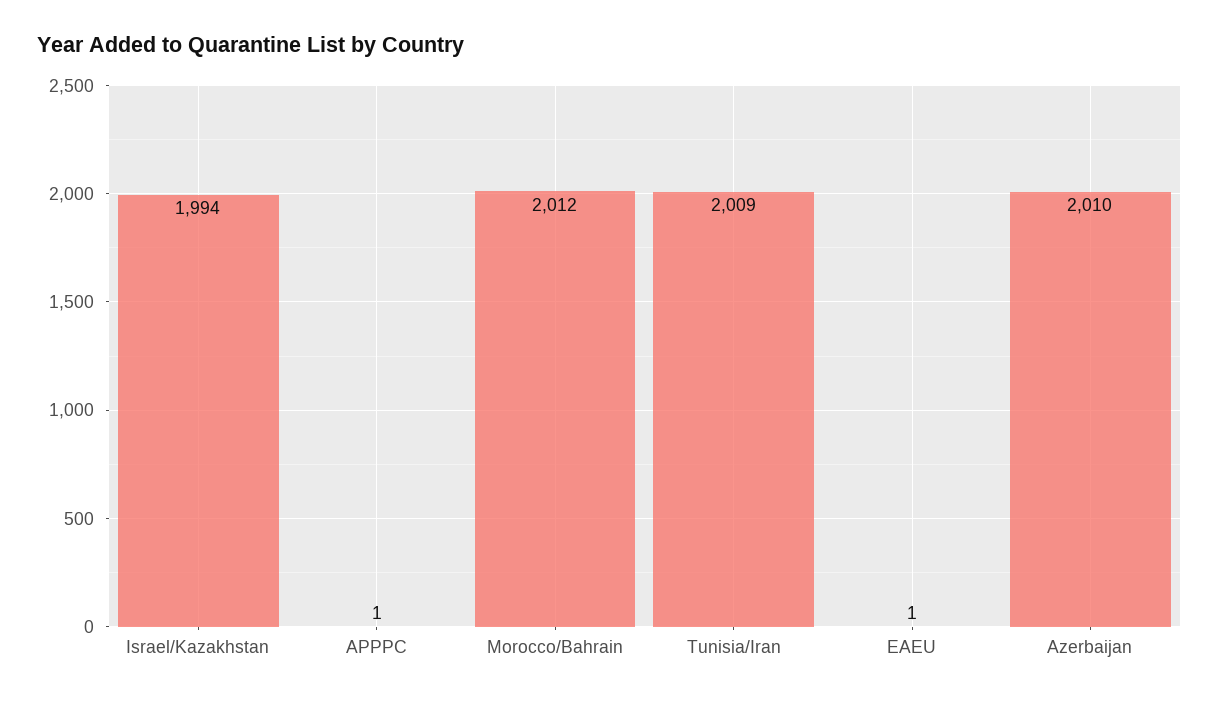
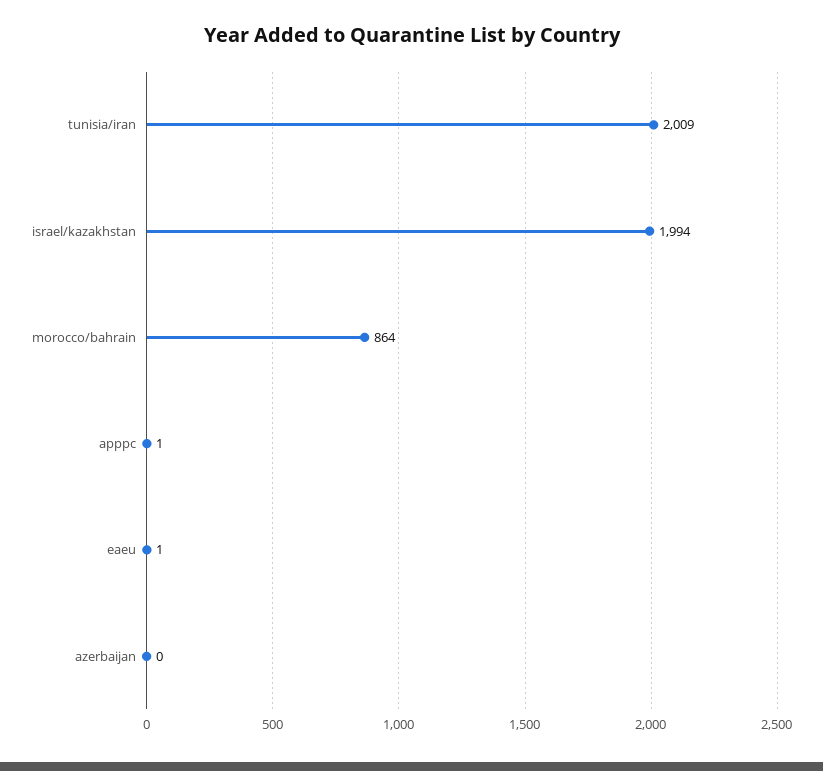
  {
    "Israel/Kazakhstan": 1994,
    "APPPC": 1,
-   "Morocco/Bahrain": 2012,
+   "Morocco/Bahrain": 864,
    "Tunisia/Iran": 2009,
    "EAEU": 1,
-   "Azerbaijan": 2010
+   "Azerbaijan": 0
  }

